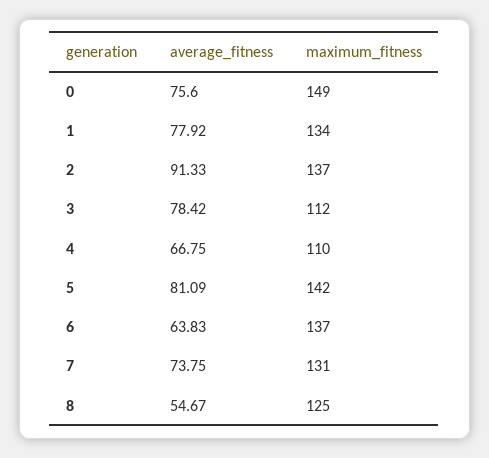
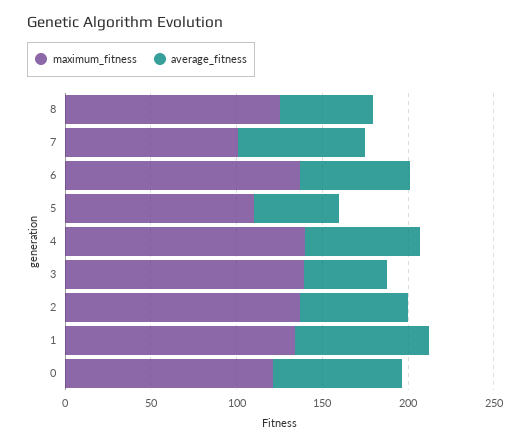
  {
    "average_fitness": {
      "0": 75.6,
      "1": 77.92,
-     "2": 91.33,
+     "2": 60,
-     "3": 78.42,
+     "3": 50,
      "4": 66.75,
-     "5": 81.09,
+     "5": 50,
      "6": 63.83,
      "7": 73.75,
      "8": 54.67
    },
    "maximum_fitness": {
-     "0": 149,
+     "0": 120,
      "1": 134,
      "2": 137,
-     "3": 112,
+     "3": 140,
-     "4": 110,
+     "4": 140,
-     "5": 142,
+     "5": 110,
      "6": 137,
-     "7": 131,
+     "7": 100,
      "8": 125
    }
  }

